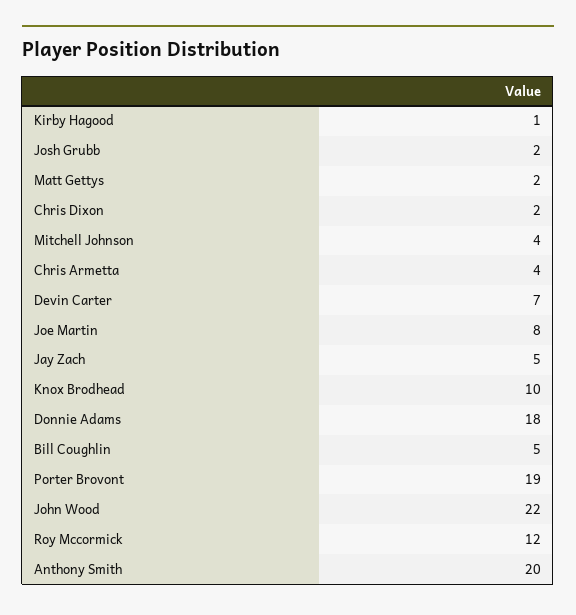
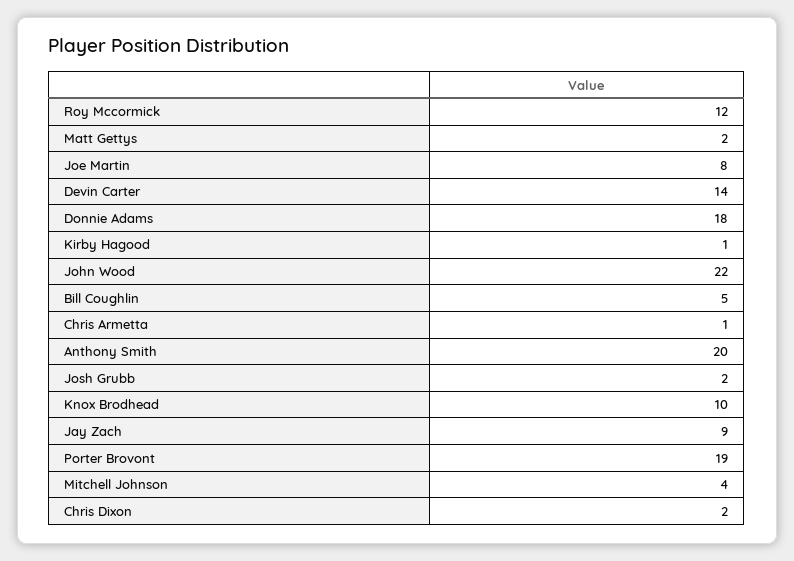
  {
    "Kirby Hagood": 1,
    "Josh Grubb": 2,
    "Matt Gettys": 2,
    "Chris Dixon": 2,
    "Mitchell Johnson": 4,
-   "Chris Armetta": 4,
+   "Chris Armetta": 1,
-   "Devin Carter": 7,
+   "Devin Carter": 14,
    "Joe Martin": 8,
-   "Jay Zach": 5,
+   "Jay Zach": 9,
    "Knox Brodhead": 10,
    "Donnie Adams": 18,
    "Bill Coughlin": 5,
    "Porter Brovont": 19,
    "John Wood": 22,
    "Roy Mccormick": 12,
    "Anthony Smith": 20
  }

